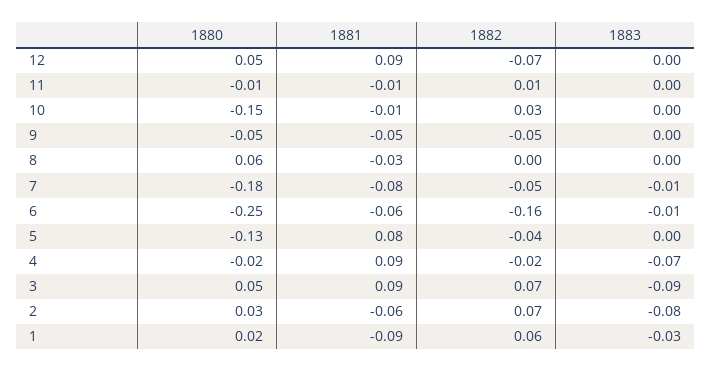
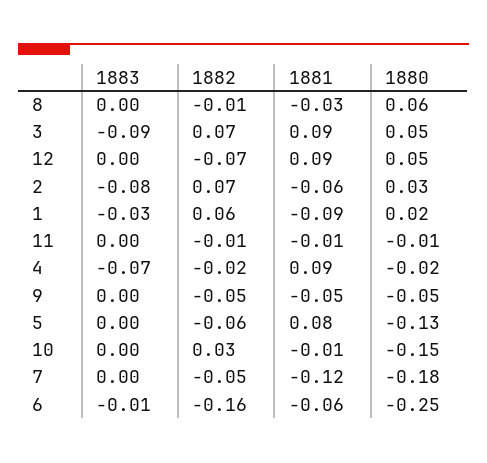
  {
    "1880": {
      "12": 0.05,
      "11": -0.01,
      "10": -0.15,
      "9": -0.05,
      "8": 0.06,
      "7": -0.18,
      "6": -0.25,
      "5": -0.13,
      "4": -0.02,
      "3": 0.05,
      "2": 0.03,
      "1": 0.02
    },
    "1881": {
      "12": 0.09,
      "11": -0.01,
      "10": -0.01,
      "9": -0.05,
      "8": -0.03,
-     "7": -0.08,
+     "7": -0.12,
      "6": -0.06,
      "5": 0.08,
      "4": 0.09,
      "3": 0.09,
      "2": -0.06,
      "1": -0.09
    },
    "1882": {
      "12": -0.07,
-     "11": 0.01,
+     "11": -0.01,
      "10": 0.03,
      "9": -0.05,
-     "8": 0,
+     "8": -0.01,
      "7": -0.05,
      "6": -0.16,
-     "5": -0.04,
+     "5": -0.06,
      "4": -0.02,
      "3": 0.07,
      "2": 0.07,
      "1": 0.06
    },
    "1883": {
      "12": 0,
      "11": 0,
      "10": 0,
      "9": 0,
      "8": 0,
-     "7": -0.01,
+     "7": 0,
      "6": -0.01,
      "5": 0,
      "4": -0.07,
      "3": -0.09,
      "2": -0.08,
      "1": -0.03
    }
  }

